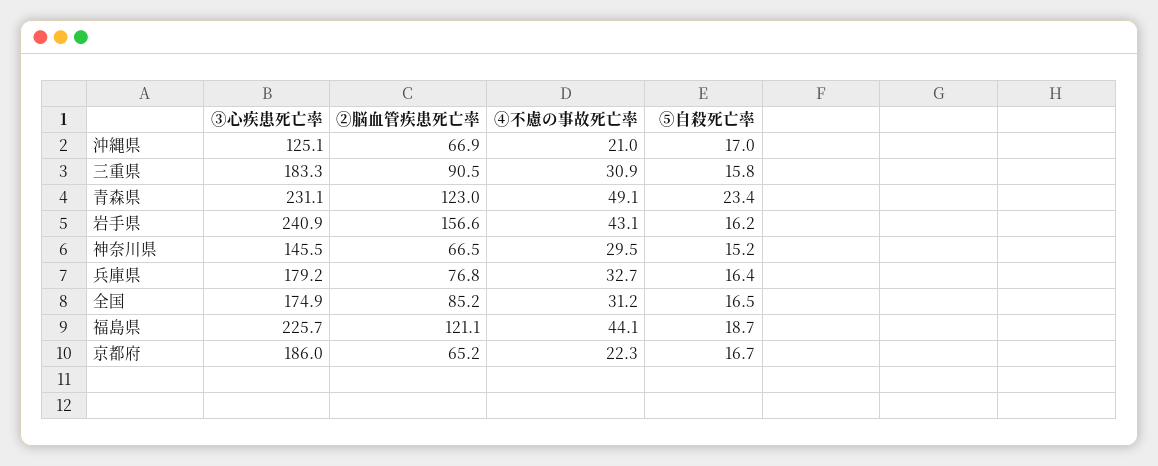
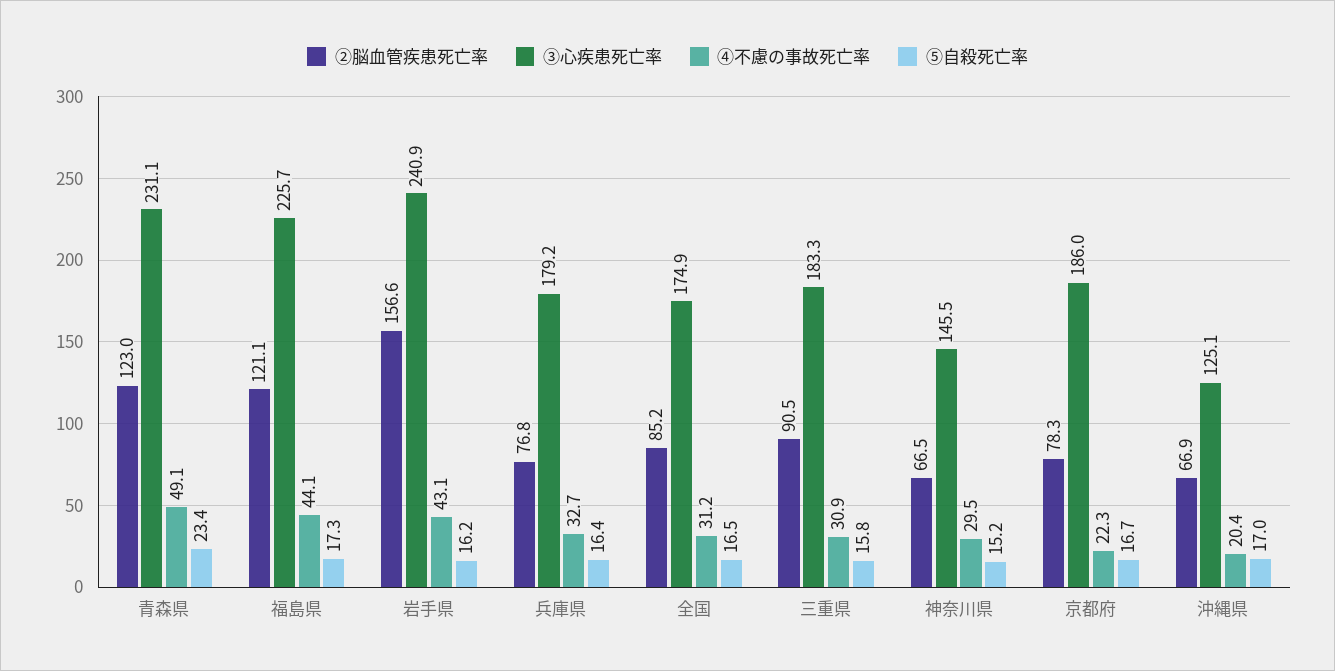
  {
    "③心疾患死亡率": {
      "沖縄県": 125.1,
      "三重県": 183.3,
      "青森県": 231.1,
      "岩手県": 240.9,
      "神奈川県": 145.5,
      "兵庫県": 179.2,
      "全国": 174.9,
      "福島県": 225.7,
      "京都府": 186
    },
    "②脳血管疾患死亡率": {
      "沖縄県": 66.9,
      "三重県": 90.5,
      "青森県": 123,
      "岩手県": 156.6,
      "神奈川県": 66.5,
      "兵庫県": 76.8,
      "全国": 85.2,
      "福島県": 121.1,
-     "京都府": 65.2
+     "京都府": 78.3
    },
    "④不慮の事故死亡率": {
-     "沖縄県": 21,
+     "沖縄県": 20.4,
      "三重県": 30.9,
      "青森県": 49.1,
      "岩手県": 43.1,
      "神奈川県": 29.5,
      "兵庫県": 32.7,
      "全国": 31.2,
      "福島県": 44.1,
      "京都府": 22.3
    },
    "⑤自殺死亡率": {
      "沖縄県": 17,
      "三重県": 15.8,
      "青森県": 23.4,
      "岩手県": 16.2,
      "神奈川県": 15.2,
      "兵庫県": 16.4,
      "全国": 16.5,
-     "福島県": 18.7,
+     "福島県": 17.3,
      "京都府": 16.7
    }
  }

